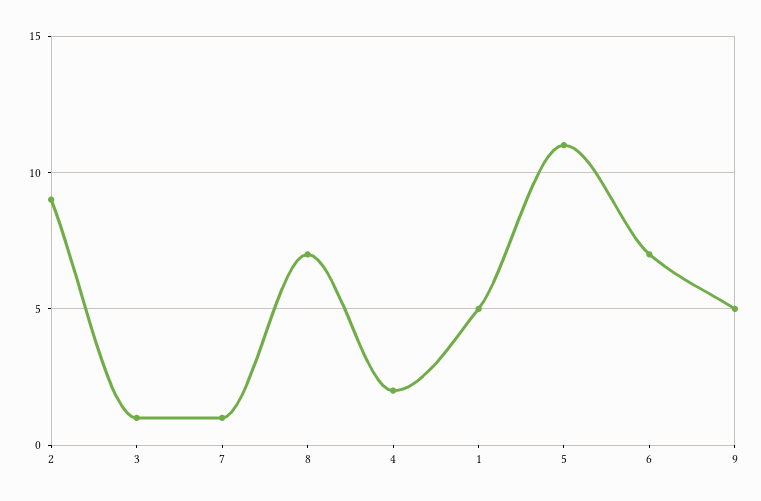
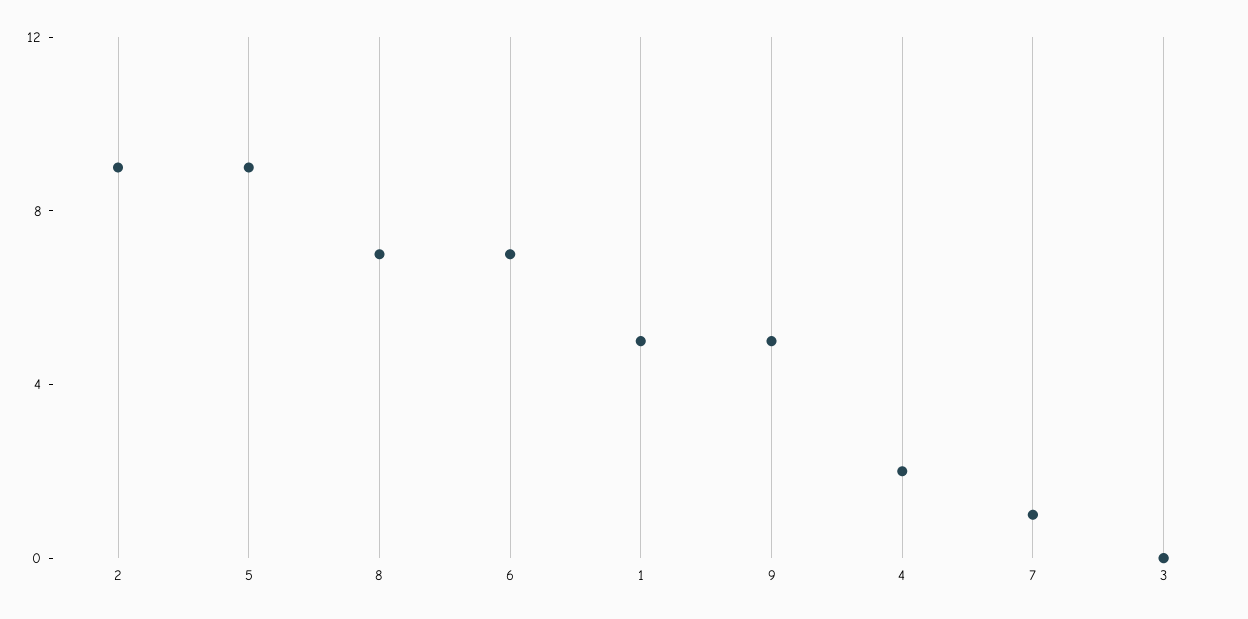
  {
    "2": 9,
-   "3": 1,
+   "3": 0,
    "7": 1,
    "8": 7,
    "4": 2,
    "1": 5,
-   "5": 11,
+   "5": 9,
    "6": 7,
    "9": 5
  }

